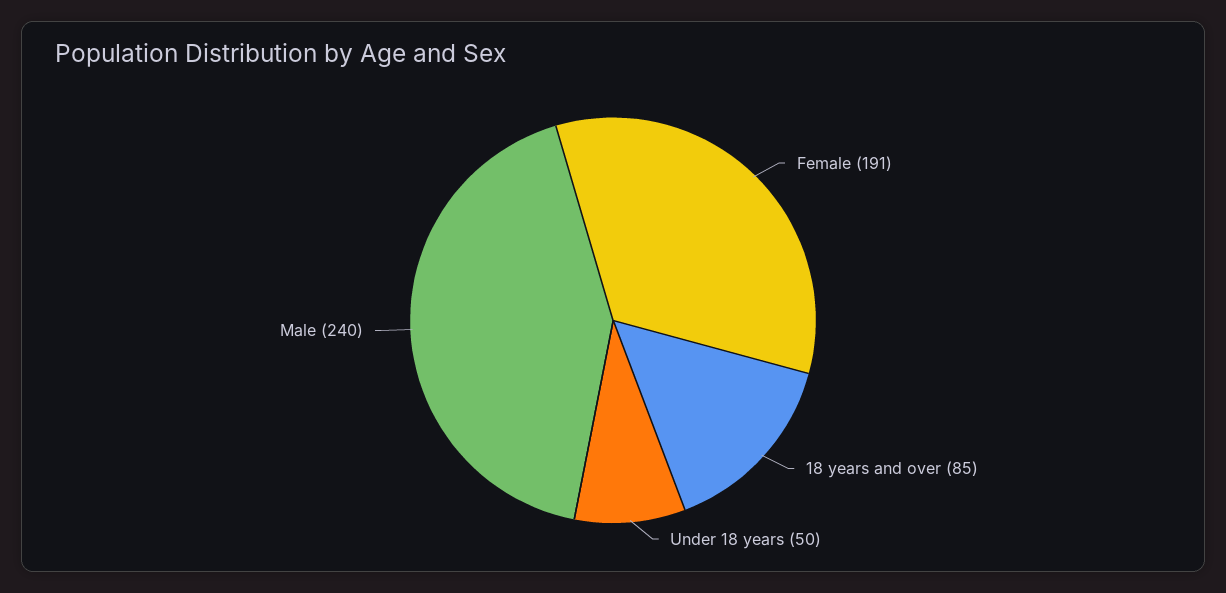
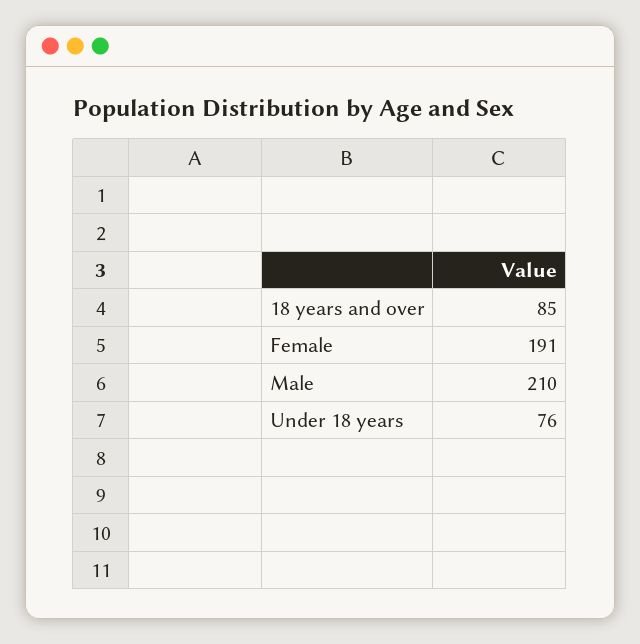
  {
    "Female": 191,
    "18 years and over": 85,
-   "Under 18 years": 50,
+   "Under 18 years": 76,
-   "Male": 240
+   "Male": 210
  }

